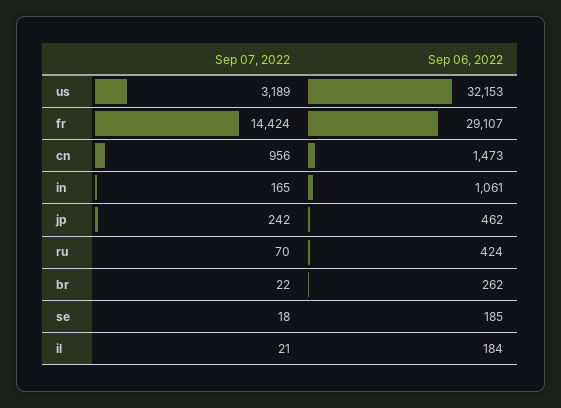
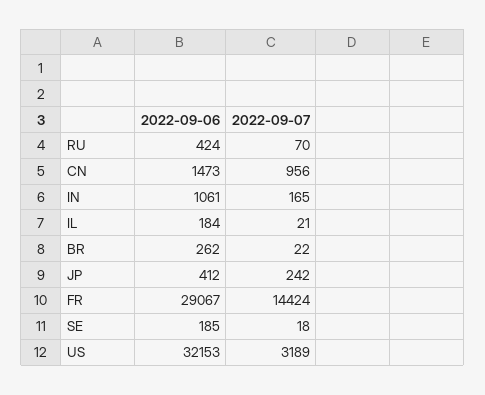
  {
    "Sep 07, 2022": {
      "us": 3189,
      "fr": 14424,
      "cn": 956,
      "in": 165,
      "jp": 242,
      "ru": 70,
      "br": 22,
      "se": 18,
      "il": 21
    },
    "Sep 06, 2022": {
      "us": 32153,
-     "fr": 29107,
+     "fr": 29067,
      "cn": 1473,
      "in": 1061,
-     "jp": 462,
+     "jp": 412,
      "ru": 424,
      "br": 262,
      "se": 185,
      "il": 184
    }
  }

